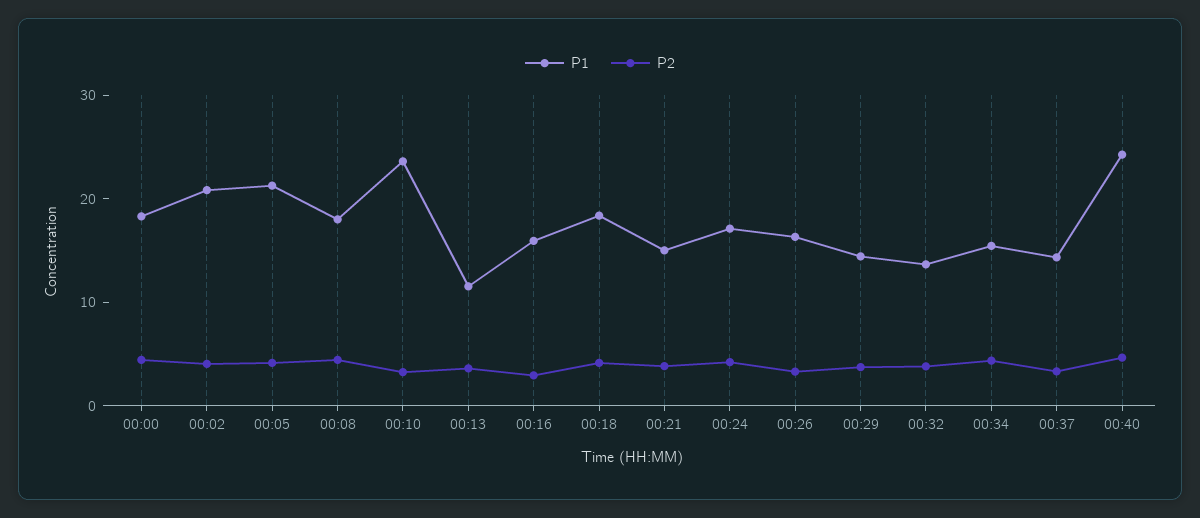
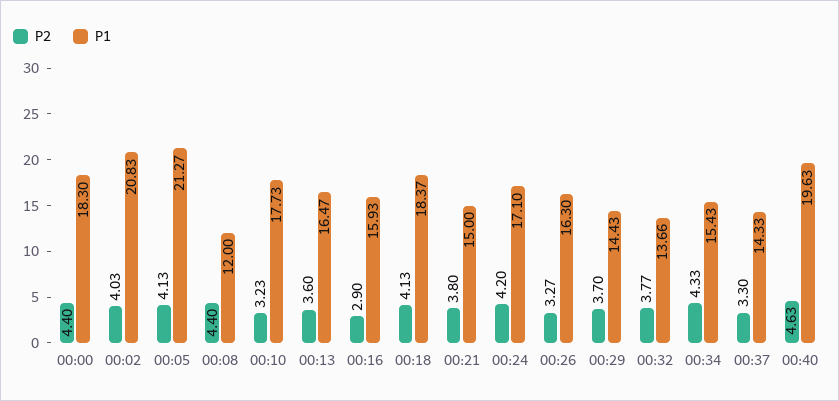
  {
    "P1": {
      "00:00": 18.3,
      "00:02": 20.83,
      "00:05": 21.27,
-     "00:08": 18,
+     "00:08": 12,
-     "00:10": 24,
+     "00:10": 17.73,
-     "00:13": 12,
+     "00:13": 16.47,
      "00:16": 15.93,
      "00:18": 18.37,
      "00:21": 15,
      "00:24": 17.1,
      "00:26": 16.3,
      "00:29": 14.43,
      "00:32": 13.66,
      "00:34": 15.43,
      "00:37": 14.33,
-     "00:40": 24
+     "00:40": 19.63
    },
    "P2": {
      "00:00": 4.4,
      "00:02": 4.03,
      "00:05": 4.13,
      "00:08": 4.4,
      "00:10": 3.23,
      "00:13": 3.6,
      "00:16": 2.9,
      "00:18": 4.13,
      "00:21": 3.8,
      "00:24": 4.2,
      "00:26": 3.27,
      "00:29": 3.7,
      "00:32": 3.77,
      "00:34": 4.33,
      "00:37": 3.3,
      "00:40": 4.63
    }
  }

